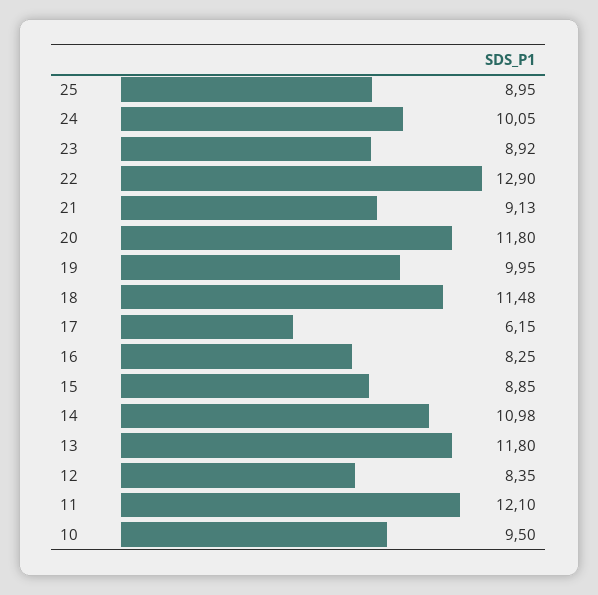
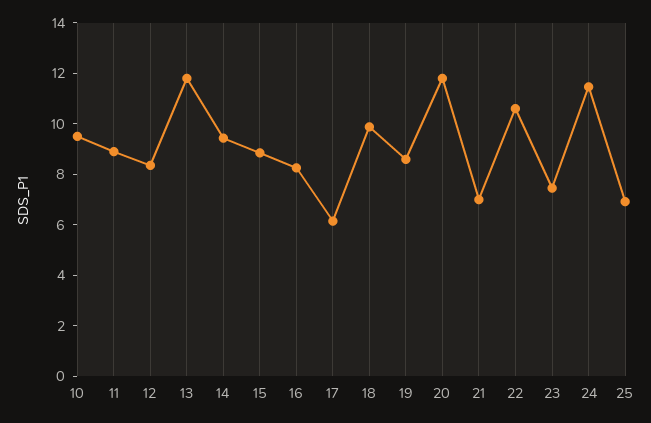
  {
-   "25": 8.95,
+   "25": 7,
-   "24": 10.05,
+   "24": 11.5,
-   "23": 8.92,
+   "23": 7.5,
-   "22": 12.9,
+   "22": 10.5,
-   "21": 9.13,
+   "21": 7,
    "20": 11.8,
-   "19": 9.95,
+   "19": 8.5,
-   "18": 11.48,
+   "18": 10,
    "17": 6.15,
    "16": 8.25,
    "15": 8.85,
-   "14": 10.98,
+   "14": 9.5,
    "13": 11.8,
    "12": 8.35,
-   "11": 12.1,
+   "11": 9,
    "10": 9.5
  }

